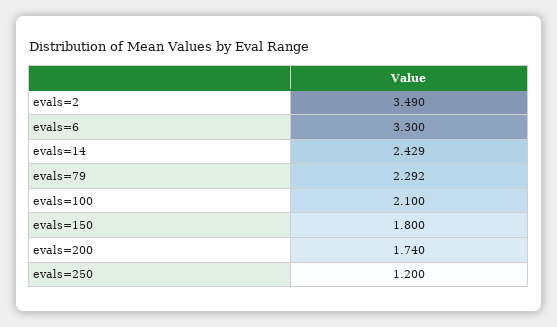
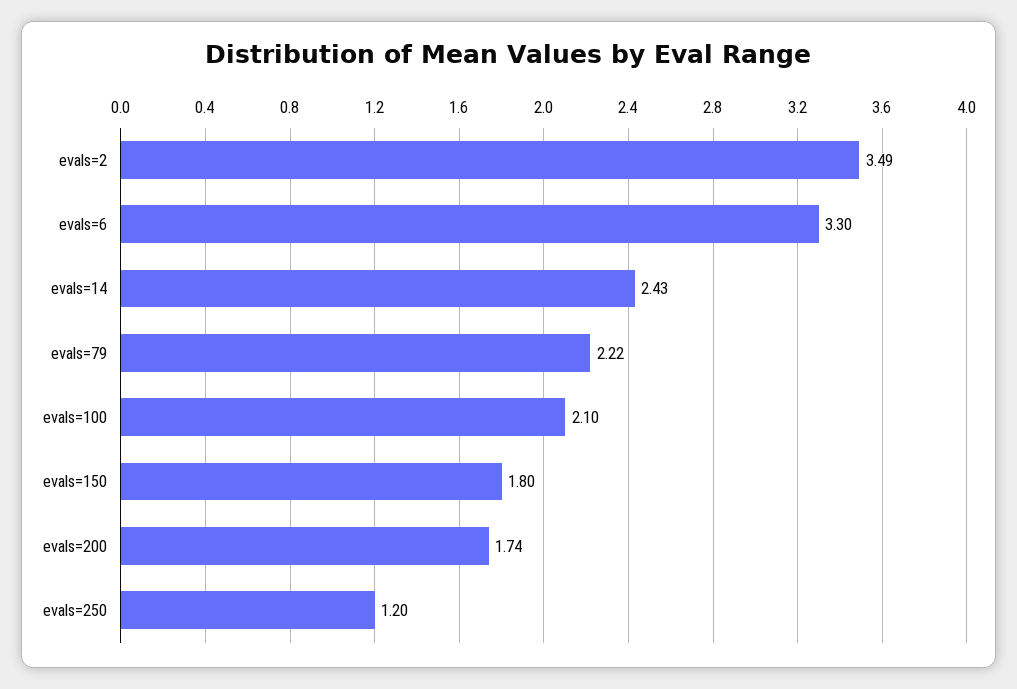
  {
    "evals=2": 3.49,
    "evals=6": 3.3,
    "evals=14": 2.429,
-   "evals=79": 2.292,
+   "evals=79": 2.22,
    "evals=100": 2.1,
    "evals=150": 1.8,
    "evals=200": 1.74,
    "evals=250": 1.2
  }

